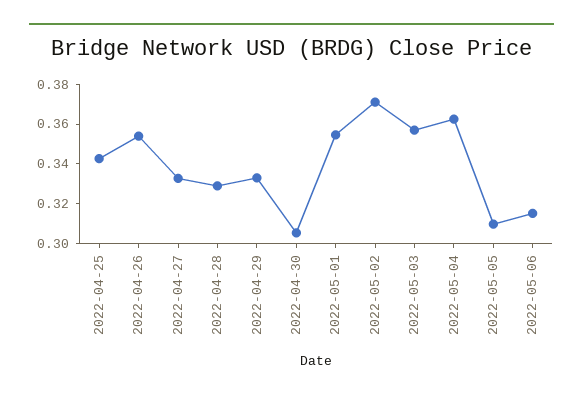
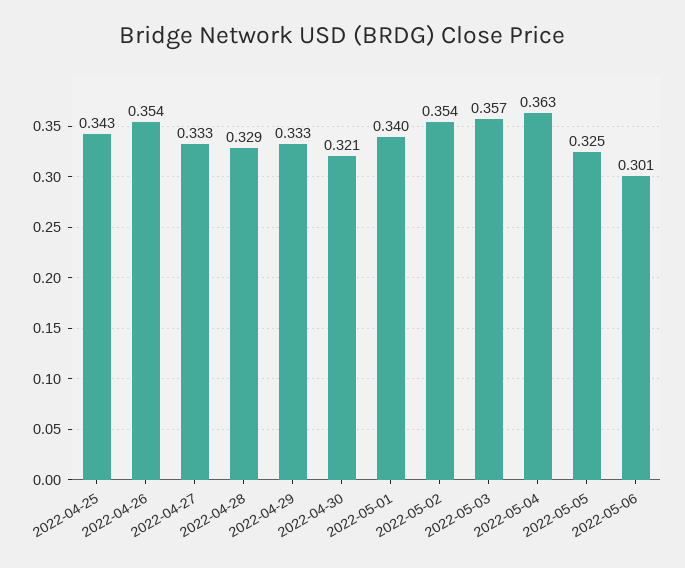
  {
    "2022-04-25": 0.343,
    "2022-04-26": 0.354,
    "2022-04-27": 0.333,
    "2022-04-28": 0.329,
    "2022-04-29": 0.333,
-   "2022-04-30": 0.305,
+   "2022-04-30": 0.321,
-   "2022-05-01": 0.355,
+   "2022-05-01": 0.34,
-   "2022-05-02": 0.37,
+   "2022-05-02": 0.354,
    "2022-05-03": 0.357,
    "2022-05-04": 0.363,
-   "2022-05-05": 0.31,
+   "2022-05-05": 0.325,
-   "2022-05-06": 0.315
+   "2022-05-06": 0.301
  }

